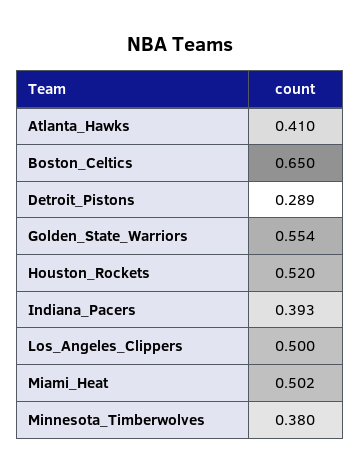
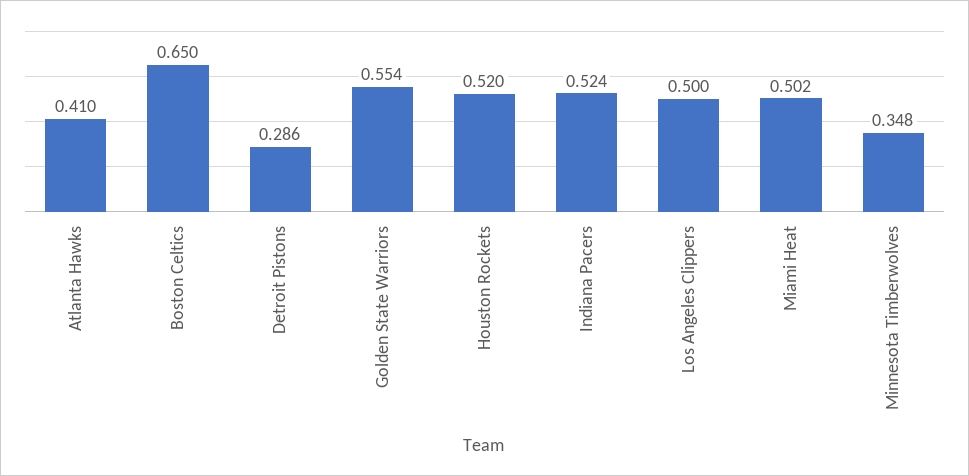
  {
    "Atlanta_Hawks": 0.41,
    "Boston_Celtics": 0.65,
-   "Detroit_Pistons": 0.289,
+   "Detroit_Pistons": 0.286,
    "Golden_State_Warriors": 0.554,
    "Houston_Rockets": 0.52,
-   "Indiana_Pacers": 0.393,
+   "Indiana_Pacers": 0.524,
    "Los_Angeles_Clippers": 0.5,
    "Miami_Heat": 0.502,
-   "Minnesota_Timberwolves": 0.38
+   "Minnesota_Timberwolves": 0.348
  }

